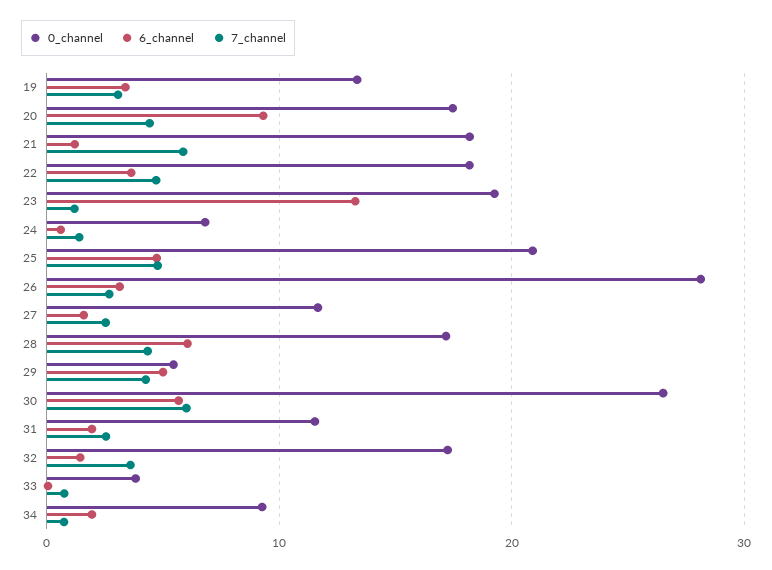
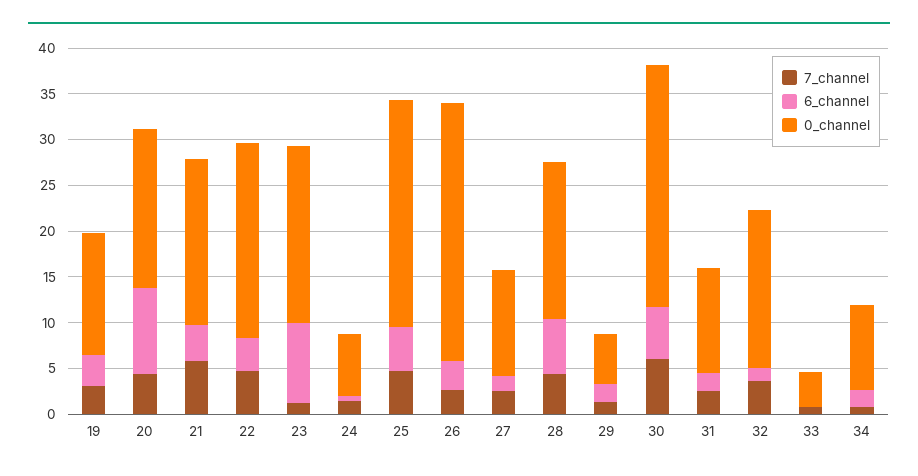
  {
    "0_channel": {
      "19": 13,
      "20": 17,
      "21": 18,
-     "22": 18,
+     "22": 21,
      "23": 19,
      "24": 7,
-     "25": 21,
+     "25": 25,
      "26": 28,
      "27": 12,
      "28": 17,
      "29": 5,
      "30": 27,
      "31": 12,
      "32": 17,
      "33": 4,
      "34": 9
    },
    "6_channel": {
      "19": 3,
      "20": 9,
-     "21": 1,
+     "21": 4,
      "22": 4,
-     "23": 13,
+     "23": 9,
      "24": 1,
      "25": 5,
      "26": 3,
      "27": 2,
      "28": 6,
-     "29": 5,
+     "29": 2,
      "30": 6,
      "31": 2,
      "32": 1,
      "33": 0,
      "34": 2
    },
    "7_channel": {
      "19": 3,
      "20": 4,
      "21": 6,
      "22": 5,
      "23": 1,
      "24": 1,
      "25": 5,
      "26": 3,
      "27": 3,
      "28": 4,
-     "29": 4,
+     "29": 1,
      "30": 6,
      "31": 3,
      "32": 4,
      "33": 1,
      "34": 1
    }
  }

